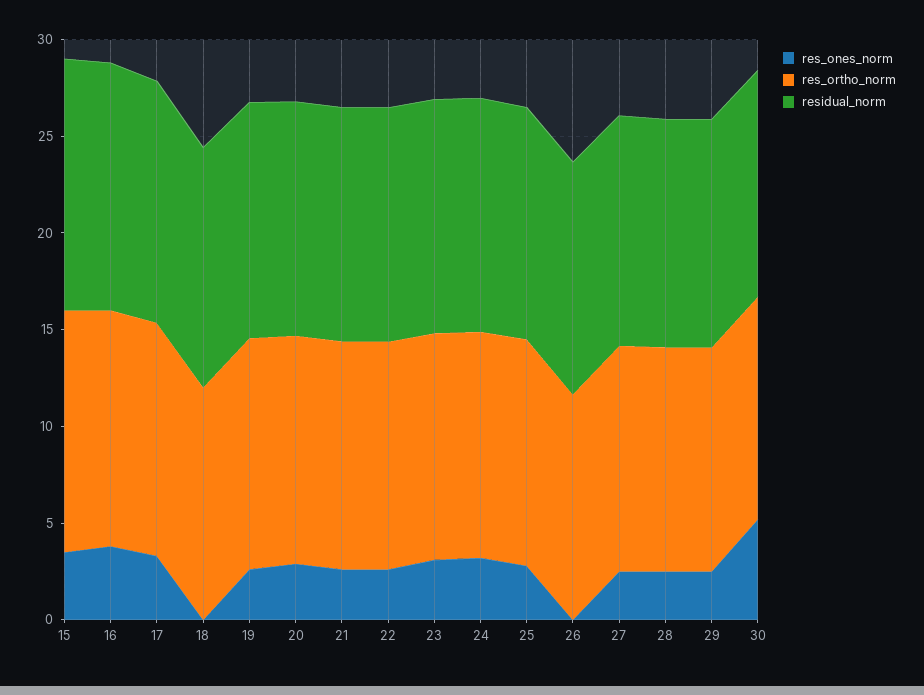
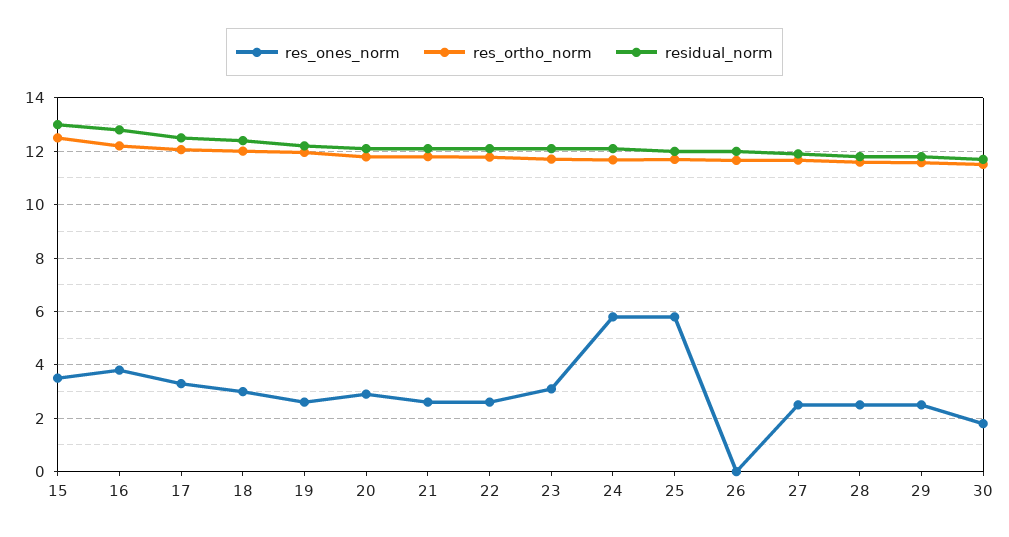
  {
    "res_ones_norm": {
      "15": 3.5,
      "16": 3.75,
      "17": 3.25,
-     "18": 0,
+     "18": 3,
      "19": 2.5,
      "20": 3,
      "21": 2.5,
      "22": 2.5,
      "23": 3,
-     "24": 3,
+     "24": 5.75,
-     "25": 3,
+     "25": 5.75,
      "26": 0,
      "27": 2.5,
      "28": 2.5,
      "29": 2.5,
-     "30": 5
+     "30": 1.75
    },
    "res_ortho_norm": {
      "15": 12.5,
      "16": 12.25,
      "17": 12,
      "18": 12,
      "19": 12,
      "20": 11.75,
      "21": 11.75,
      "22": 11.75,
      "23": 11.75,
      "24": 11.75,
      "25": 11.75,
      "26": 11.75,
      "27": 11.75,
      "28": 11.5,
      "29": 11.5,
      "30": 11.5
    },
    "residual_norm": {
      "15": 13,
      "16": 12.75,
      "17": 12.5,
      "18": 12.5,
      "19": 12.25,
      "20": 12,
      "21": 12,
      "22": 12,
      "23": 12,
      "24": 12,
      "25": 12,
      "26": 12,
      "27": 12,
      "28": 11.75,
      "29": 11.75,
      "30": 11.75
    }
  }

